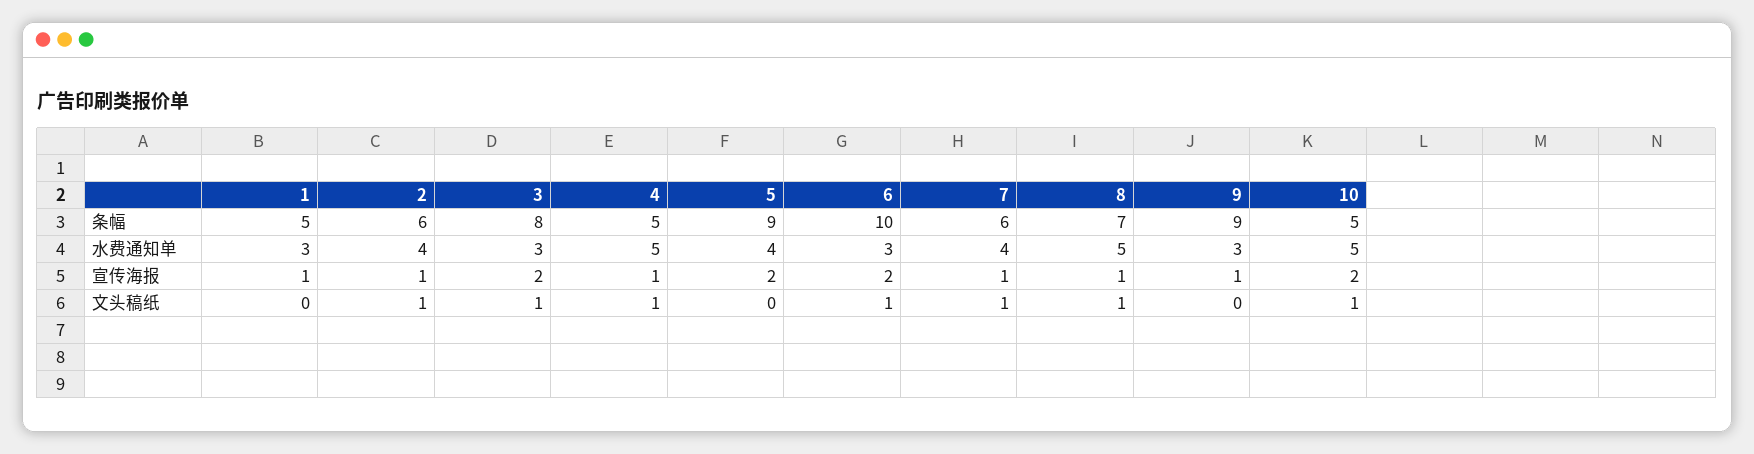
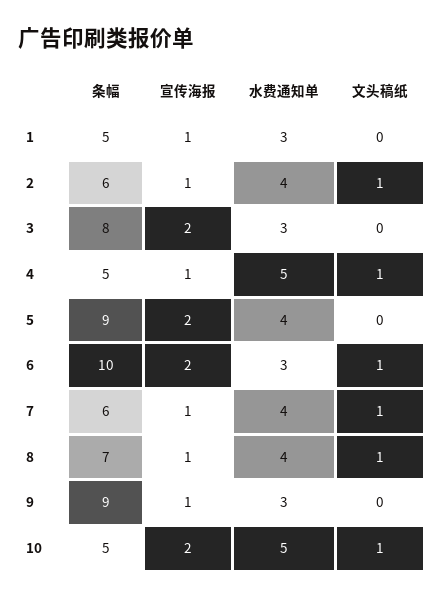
  {
    "1": {
      "条幅": 5,
      "水费通知单": 3,
      "宣传海报": 1,
      "文头稿纸": 0
    },
    "2": {
      "条幅": 6,
      "水费通知单": 4,
      "宣传海报": 1,
      "文头稿纸": 1
    },
    "3": {
      "条幅": 8,
      "水费通知单": 3,
      "宣传海报": 2,
-     "文头稿纸": 1
+     "文头稿纸": 0
    },
    "4": {
      "条幅": 5,
      "水费通知单": 5,
      "宣传海报": 1,
      "文头稿纸": 1
    },
    "5": {
      "条幅": 9,
      "水费通知单": 4,
      "宣传海报": 2,
      "文头稿纸": 0
    },
    "6": {
      "条幅": 10,
      "水费通知单": 3,
      "宣传海报": 2,
      "文头稿纸": 1
    },
    "7": {
      "条幅": 6,
      "水费通知单": 4,
      "宣传海报": 1,
      "文头稿纸": 1
    },
    "8": {
      "条幅": 7,
-     "水费通知单": 5,
+     "水费通知单": 4,
      "宣传海报": 1,
      "文头稿纸": 1
    },
    "9": {
      "条幅": 9,
      "水费通知单": 3,
      "宣传海报": 1,
      "文头稿纸": 0
    },
    "10": {
      "条幅": 5,
      "水费通知单": 5,
      "宣传海报": 2,
      "文头稿纸": 1
    }
  }

